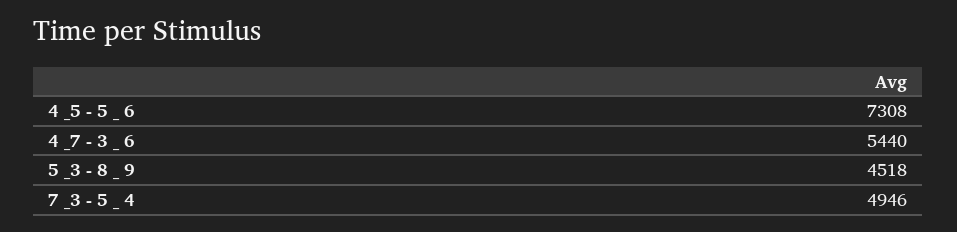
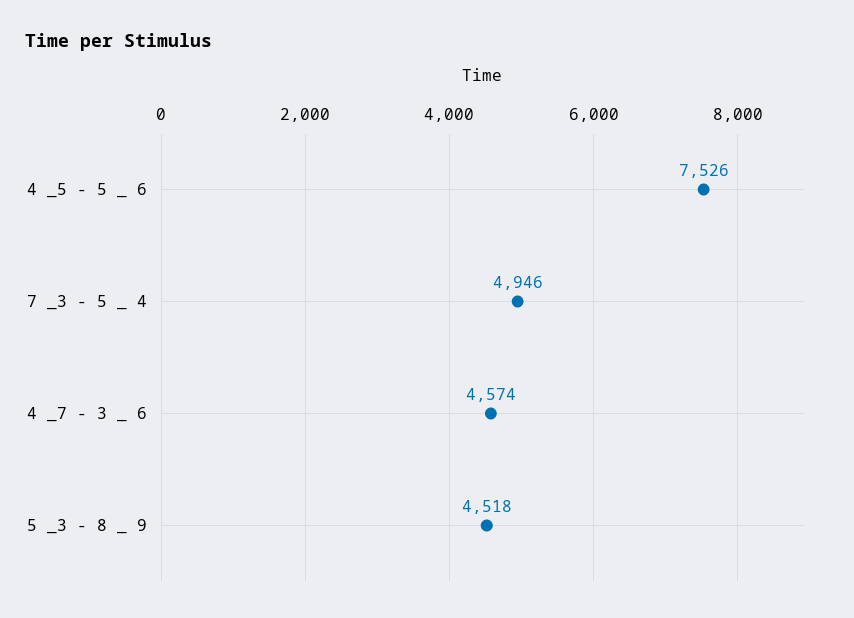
  {
-   "4 _5 - 5 _ 6": 7308,
+   "4 _5 - 5 _ 6": 7526,
-   "4 _7 - 3 _ 6": 5440,
+   "4 _7 - 3 _ 6": 4574,
    "5 _3 - 8 _ 9": 4518,
    "7 _3 - 5 _ 4": 4946
  }

